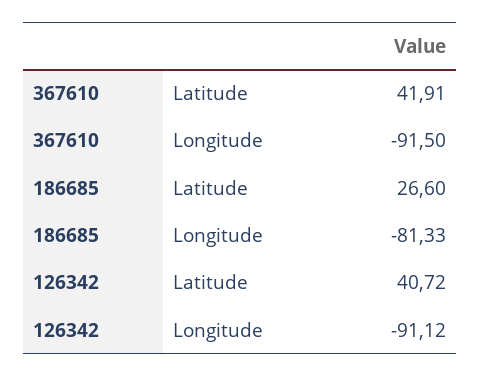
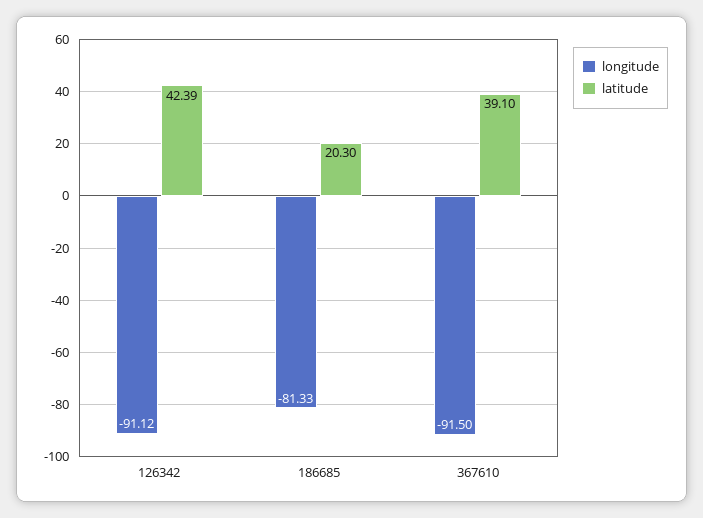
  {
    "Latitude": {
-     "367610": 41.91,
+     "367610": 39.1,
-     "186685": 26.6,
+     "186685": 20.3,
-     "126342": 40.72
+     "126342": 42.39
    },
    "Longitude": {
      "367610": -91.5,
      "186685": -81.33,
      "126342": -91.12
    }
  }

